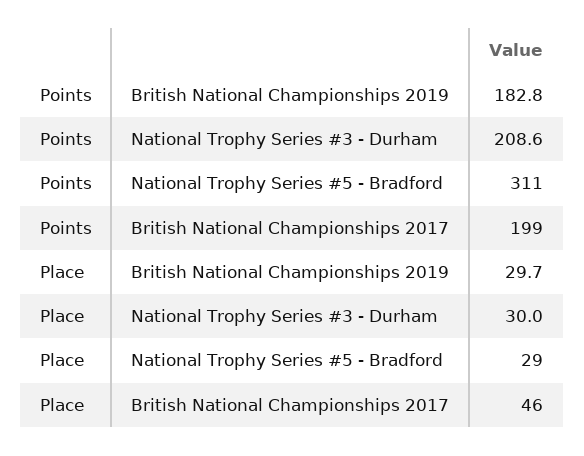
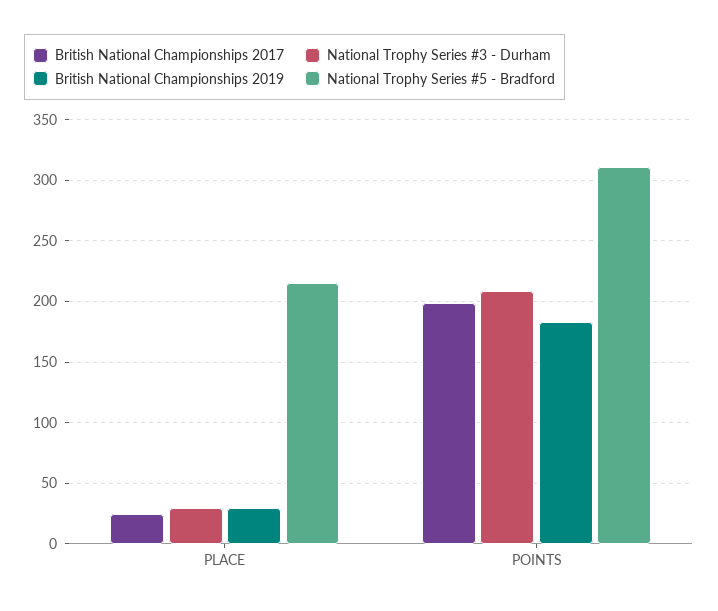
  {
    "British National Championships 2019": {
      "Points": 182.8,
      "Place": 29.7
    },
    "National Trophy Series #3 - Durham": {
      "Points": 208.6,
      "Place": 30
    },
    "National Trophy Series #5 - Bradford": {
      "Points": 311,
-     "Place": 29
+     "Place": 215
    },
    "British National Championships 2017": {
      "Points": 199,
-     "Place": 46
+     "Place": 25
    }
  }

